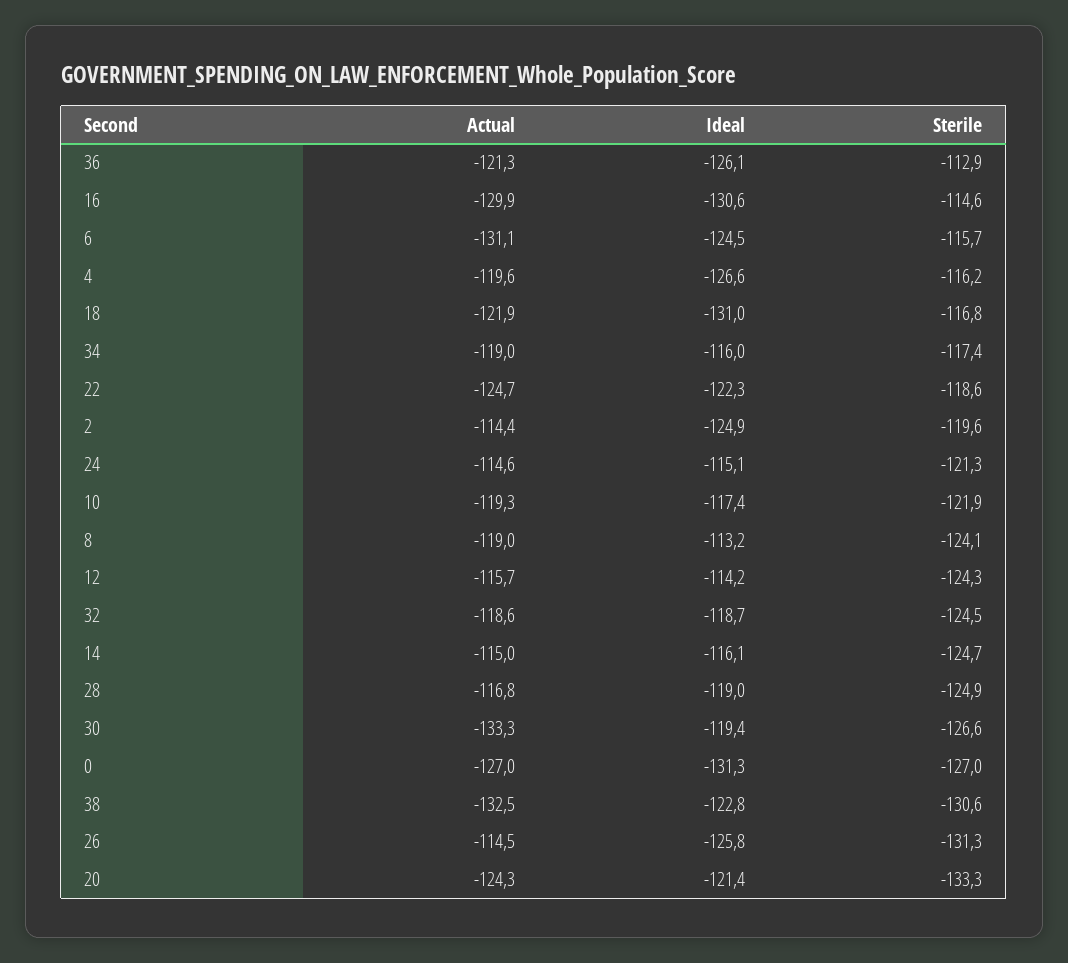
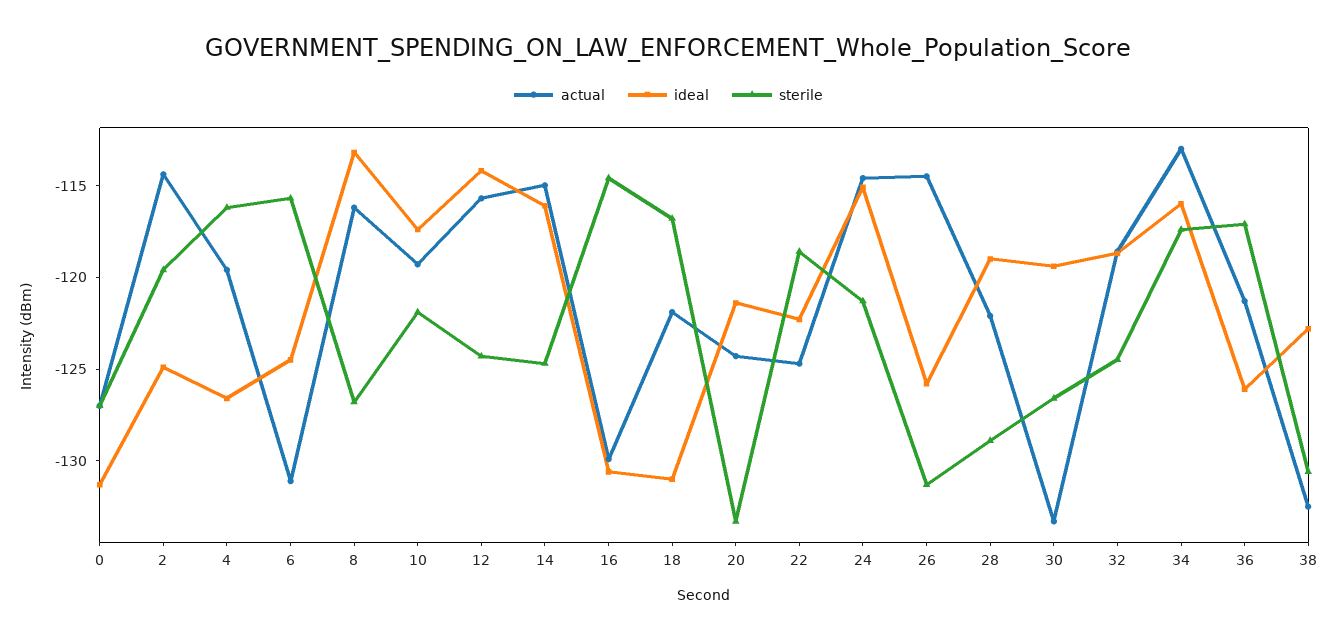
  {
    "Actual": {
      "36": -121.3,
      "16": -129.9,
      "6": -131.1,
      "4": -119.6,
      "18": -121.9,
-     "34": -119,
+     "34": -113,
      "22": -124.7,
      "2": -114.4,
      "24": -114.6,
      "10": -119.3,
-     "8": -119,
+     "8": -116,
      "12": -115.7,
      "32": -118.6,
      "14": -115,
-     "28": -116.8,
+     "28": -122,
      "30": -133.3,
      "0": -127,
      "38": -132.5,
      "26": -114.5,
      "20": -124.3
    },
    "Ideal": {
      "36": -126.1,
      "16": -130.6,
      "6": -124.5,
      "4": -126.6,
      "18": -131,
      "34": -116,
      "22": -122.3,
      "2": -124.9,
      "24": -115.1,
      "10": -117.4,
      "8": -113.2,
      "12": -114.2,
      "32": -118.7,
      "14": -116.1,
      "28": -119,
      "30": -119.4,
      "0": -131.3,
      "38": -122.8,
      "26": -125.8,
      "20": -121.4
    },
    "Sterile": {
-     "36": -112.9,
+     "36": -117,
      "16": -114.6,
      "6": -115.7,
      "4": -116.2,
      "18": -116.8,
      "34": -117.4,
      "22": -118.6,
      "2": -119.6,
      "24": -121.3,
      "10": -121.9,
-     "8": -124.1,
+     "8": -127,
      "12": -124.3,
      "32": -124.5,
      "14": -124.7,
-     "28": -124.9,
+     "28": -129,
      "30": -126.6,
      "0": -127,
      "38": -130.6,
      "26": -131.3,
      "20": -133.3
    }
  }

